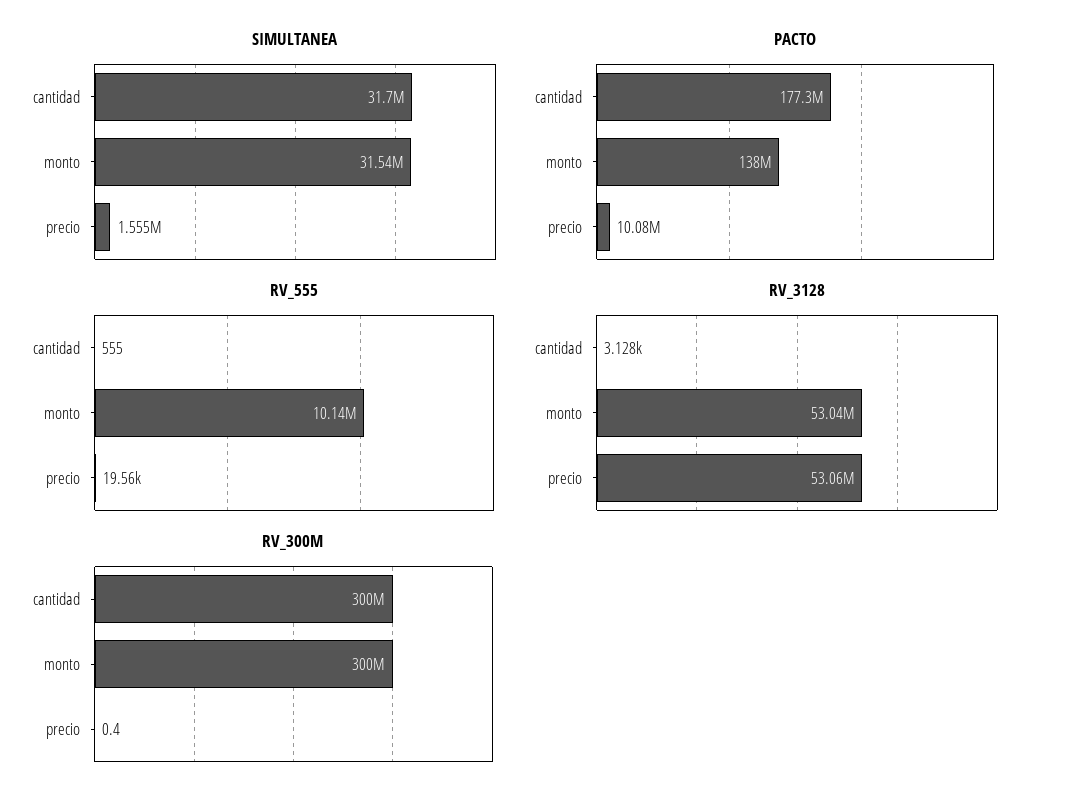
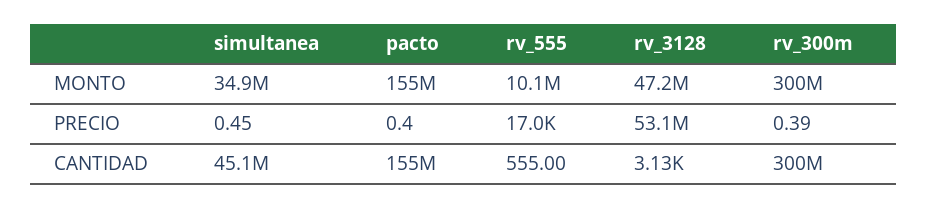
  {
    "SIMULTANEA": {
-     "cantidad": 31700000,
+     "cantidad": 45100000,
-     "monto": 31540000,
+     "monto": 34900000,
-     "precio": 1555000
+     "precio": 0.45
    },
    "PACTO": {
-     "cantidad": 177300000,
+     "cantidad": 155000000,
-     "monto": 138000000,
+     "monto": 155000000,
-     "precio": 10080000
+     "precio": 0.4
    },
    "RV_555": {
      "cantidad": 555,
      "monto": 10140000,
-     "precio": 19560
+     "precio": 17000
    },
    "RV_3128": {
      "cantidad": 3128,
-     "monto": 53040000,
+     "monto": 47200000,
      "precio": 53060000
    },
    "RV_300M": {
      "cantidad": 300000000,
      "monto": 300000000,
      "precio": 0.39
    }
  }

